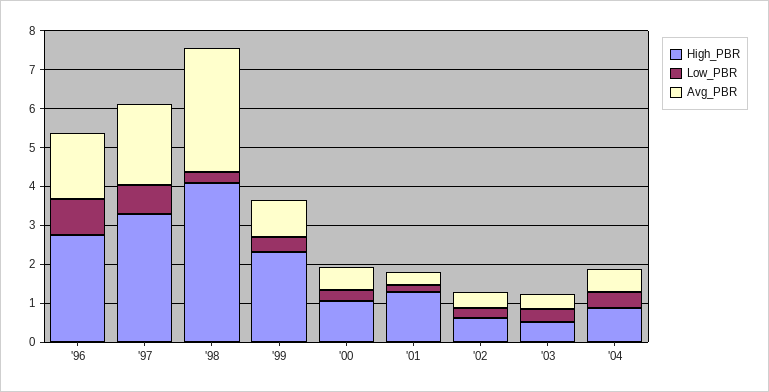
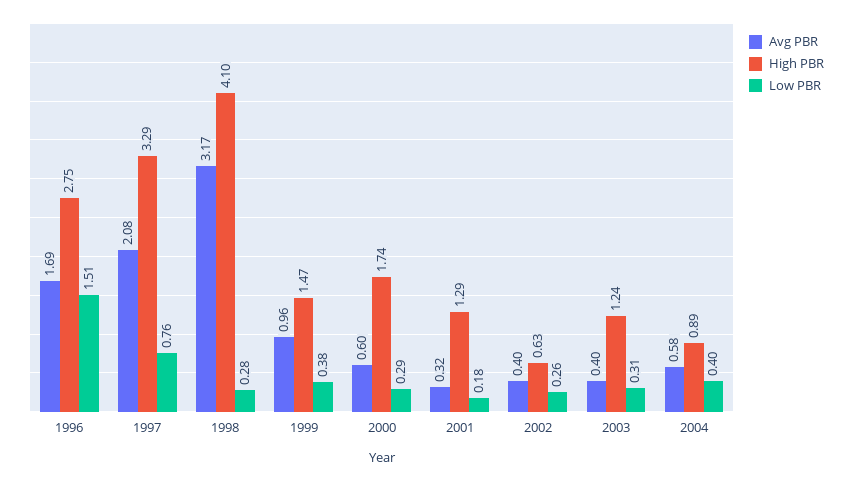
  {
    "High_PBR": {
      "'96": 2.75,
      "'97": 3.29,
      "'98": 4.1,
-     "'99": 2.25,
+     "'99": 1.47,
-     "'00": 1,
+     "'00": 1.74,
      "'01": 1.29,
      "'02": 0.63,
-     "'03": 0.5,
+     "'03": 1.24,
      "'04": 0.89
    },
    "Low_PBR": {
-     "'96": 1,
+     "'96": 1.51,
      "'97": 0.76,
      "'98": 0.28,
      "'99": 0.38,
      "'00": 0.29,
      "'01": 0.18,
      "'02": 0.26,
      "'03": 0.31,
      "'04": 0.4
    },
    "Avg_PBR": {
      "'96": 1.69,
      "'97": 2.08,
      "'98": 3.17,
      "'99": 0.96,
      "'00": 0.6,
      "'01": 0.32,
      "'02": 0.4,
      "'03": 0.4,
      "'04": 0.58
    }
  }

